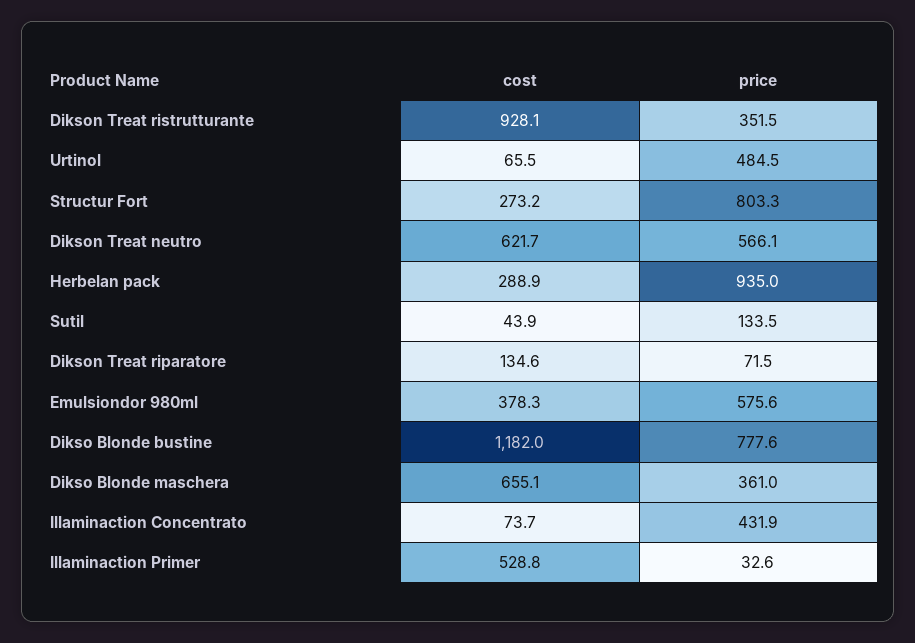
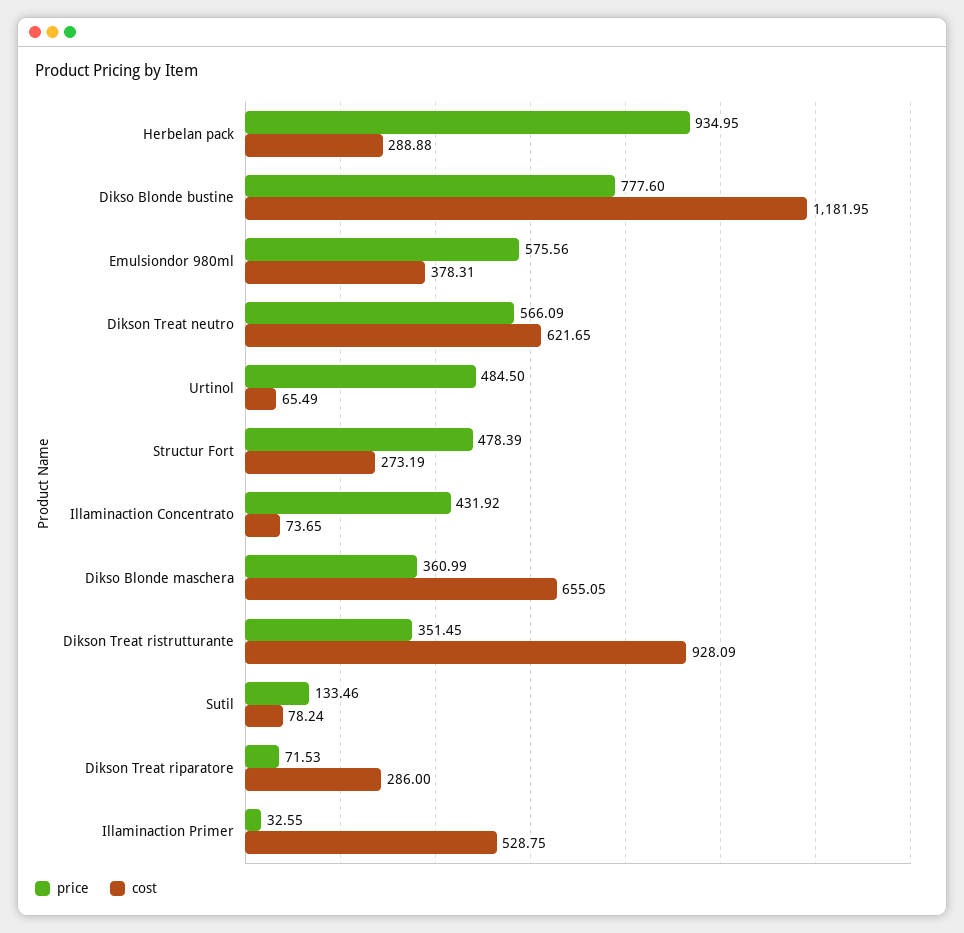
  {
    "cost": {
      "Dikson Treat ristrutturante": 928.09,
      "Urtinol": 65.49,
      "Structur Fort": 273.19,
      "Dikson Treat neutro": 621.65,
      "Herbelan pack": 288.88,
-     "Sutil": 43.9,
+     "Sutil": 78.24,
-     "Dikson Treat riparatore": 134.6,
+     "Dikson Treat riparatore": 286,
      "Emulsiondor 980ml": 378.31,
      "Dikso Blonde bustine": 1181.95,
      "Dikso Blonde maschera": 655.05,
      "Illaminaction Concentrato": 73.65,
      "Illaminaction Primer": 528.75
    },
    "price": {
      "Dikson Treat ristrutturante": 351.45,
      "Urtinol": 484.5,
-     "Structur Fort": 803.3,
+     "Structur Fort": 478.39,
      "Dikson Treat neutro": 566.09,
      "Herbelan pack": 934.95,
      "Sutil": 133.46,
      "Dikson Treat riparatore": 71.53,
      "Emulsiondor 980ml": 575.56,
      "Dikso Blonde bustine": 777.6,
      "Dikso Blonde maschera": 360.99,
      "Illaminaction Concentrato": 431.92,
      "Illaminaction Primer": 32.55
    }
  }

